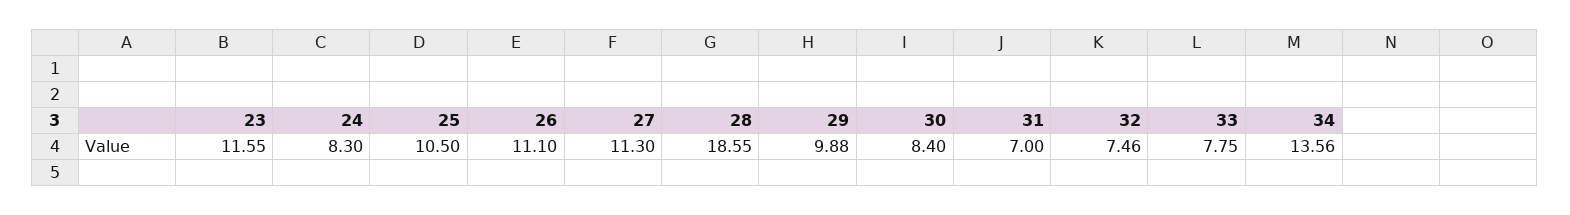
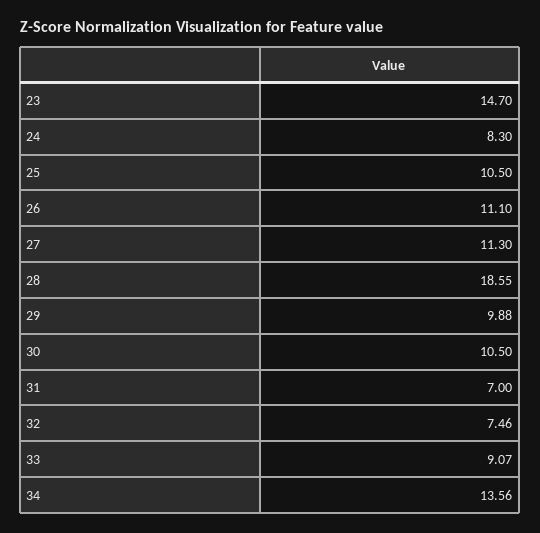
  {
-   "23": 11.55,
+   "23": 14.7,
    "24": 8.3,
    "25": 10.5,
    "26": 11.1,
    "27": 11.3,
    "28": 18.55,
    "29": 9.88,
-   "30": 8.4,
+   "30": 10.5,
    "31": 7,
    "32": 7.46,
-   "33": 7.75,
+   "33": 9.07,
    "34": 13.56
  }

